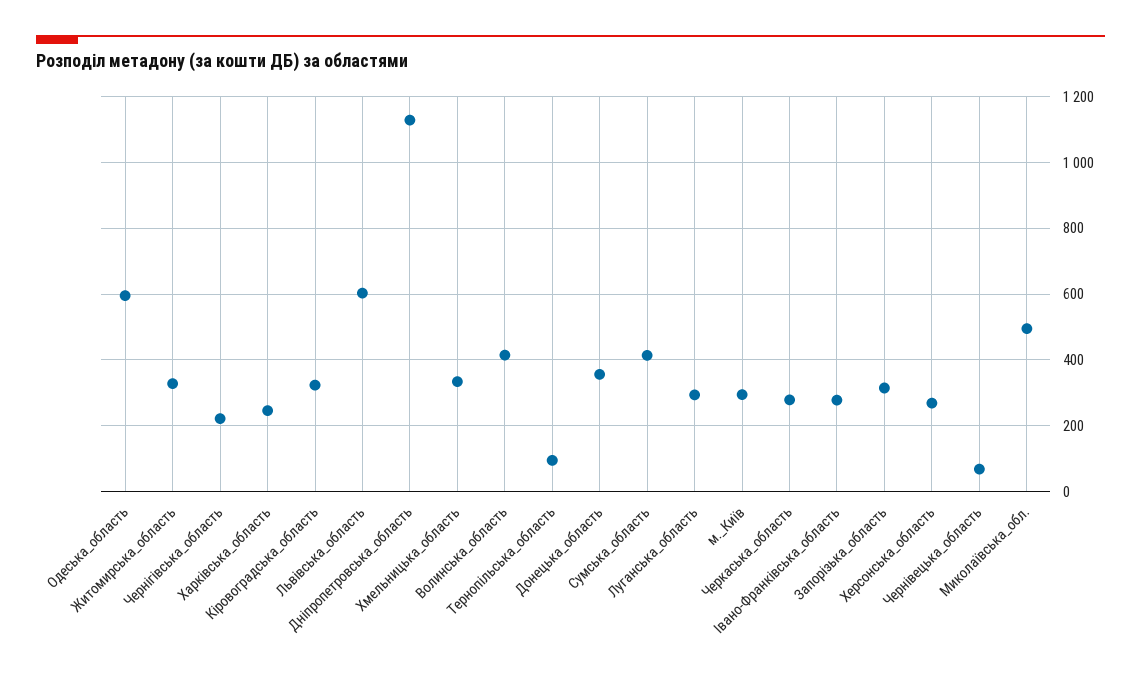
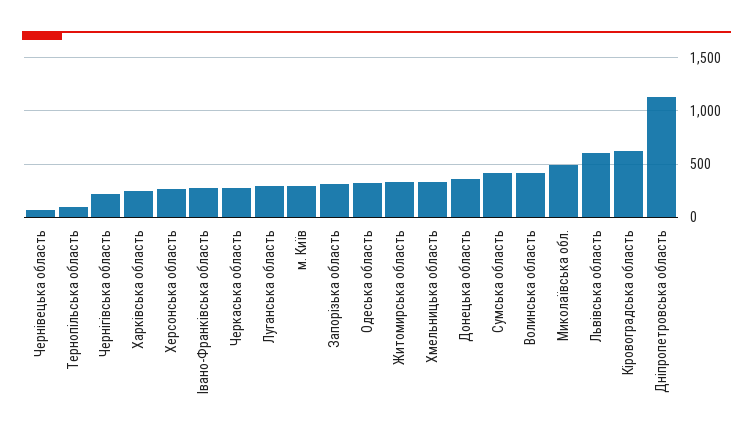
  {
-   "Одеська_область": 600,
+   "Одеська_область": 300,
    "Житомирська_область": 320,
    "Чернігівська_область": 220,
    "Харківська_область": 240,
-   "Кіровоградська_область": 320,
+   "Кіровоградська_область": 600,
    "Львівська_область": 600,
    "Дніпропетровська_область": 1120,
    "Хмельницька_область": 340,
    "Волинська_область": 420,
    "Тернопільська_область": 100,
    "Донецька_область": 360,
    "Сумська_область": 420,
    "Луганська_область": 300,
    "м._Київ": 300,
    "Черкаська_область": 280,
    "Івано-Франківська_область": 280,
    "Запорізька_область": 320,
    "Херсонська_область": 260,
    "Чернівецька_область": 60,
    "Миколаївська_обл.": 500
  }

